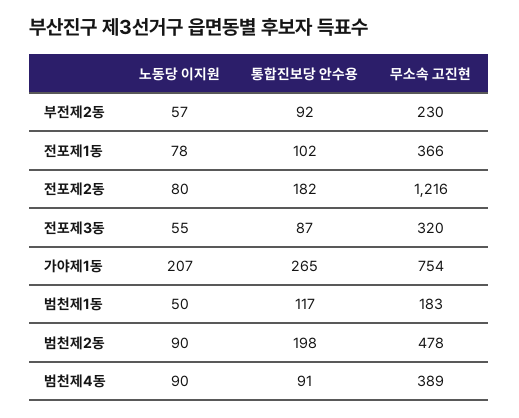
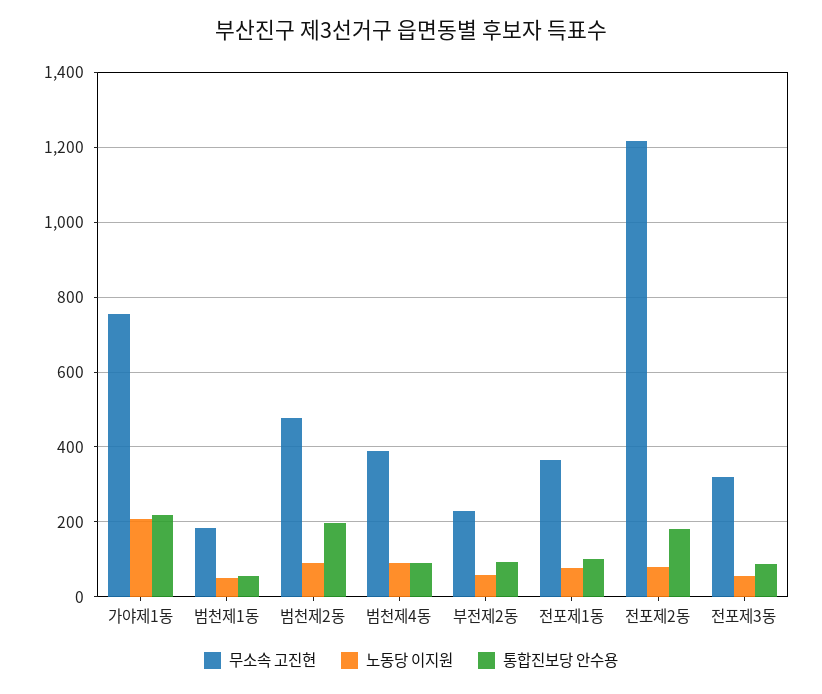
  {
    "노동당 이지원": {
      "부전제2동": 57,
      "전포제1동": 78,
      "전포제2동": 80,
      "전포제3동": 55,
      "가야제1동": 207,
      "범천제1동": 50,
      "범천제2동": 90,
      "범천제4동": 90
    },
    "통합진보당 안수용": {
      "부전제2동": 92,
      "전포제1동": 102,
      "전포제2동": 182,
      "전포제3동": 87,
-     "가야제1동": 265,
+     "가야제1동": 220,
-     "범천제1동": 117,
+     "범천제1동": 60,
      "범천제2동": 198,
      "범천제4동": 91
    },
    "무소속 고진현": {
      "부전제2동": 230,
      "전포제1동": 366,
      "전포제2동": 1216,
      "전포제3동": 320,
      "가야제1동": 754,
      "범천제1동": 183,
      "범천제2동": 478,
      "범천제4동": 389
    }
  }

